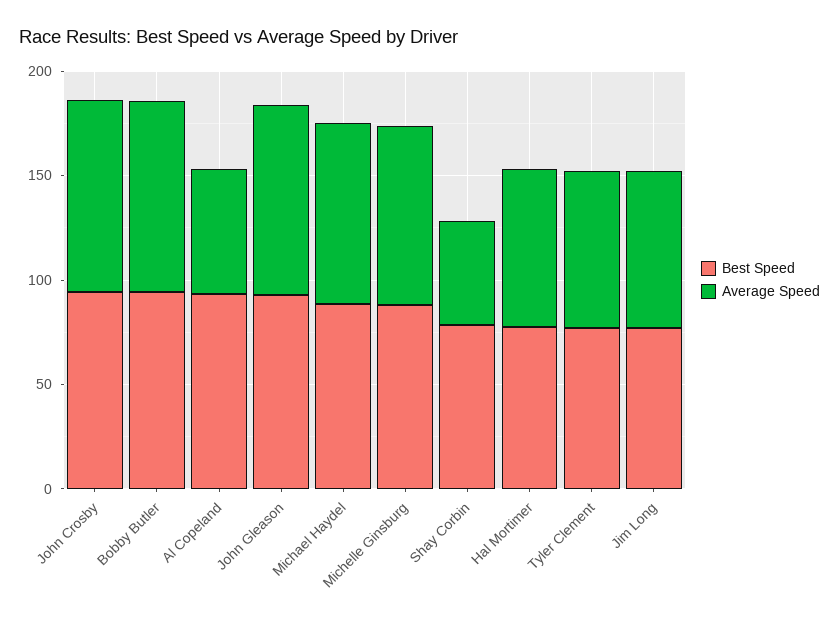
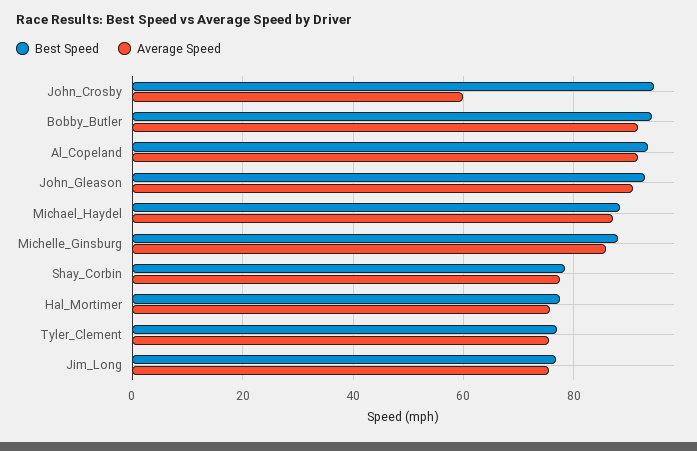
  {
    "Best Speed": {
      "John Crosby": 94,
      "Bobby Butler": 94,
      "Al Copeland": 94,
      "John Gleason": 92,
      "Michael Haydel": 88,
      "Michelle Ginsburg": 88,
      "Shay Corbin": 78,
      "Hal Mortimer": 78,
      "Tyler Clement": 76,
      "Jim Long": 76
    },
    "Average Speed": {
-     "John Crosby": 90,
+     "John Crosby": 60,
      "Bobby Butler": 92,
-     "Al Copeland": 60,
+     "Al Copeland": 92,
      "John Gleason": 90,
      "Michael Haydel": 88,
      "Michelle Ginsburg": 86,
-     "Shay Corbin": 50,
+     "Shay Corbin": 78,
      "Hal Mortimer": 76,
      "Tyler Clement": 76,
      "Jim Long": 76
    }
  }

